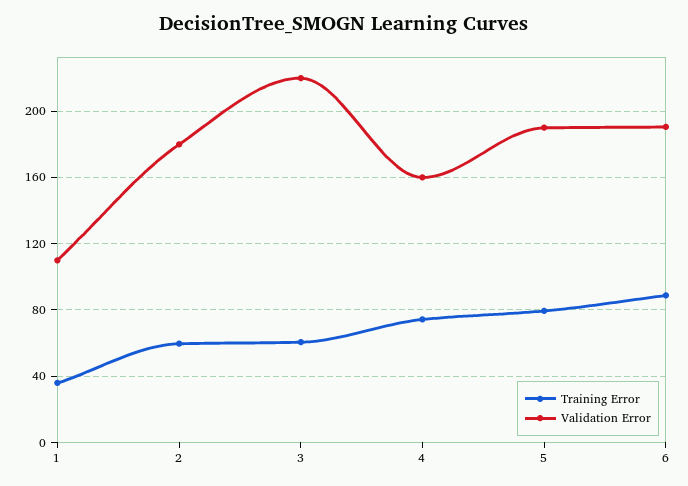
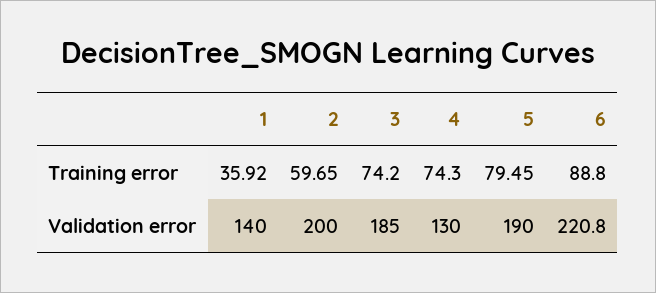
  {
    "Training Error": {
      "1": 35.92,
      "2": 59.65,
-     "3": 60,
+     "3": 74.2,
      "4": 74.3,
      "5": 79.45,
      "6": 88.8
    },
    "Validation Error": {
-     "1": 110,
+     "1": 140,
-     "2": 180,
+     "2": 200,
-     "3": 220,
+     "3": 185,
-     "4": 160,
+     "4": 130,
      "5": 190,
-     "6": 190
+     "6": 220.8
    }
  }

